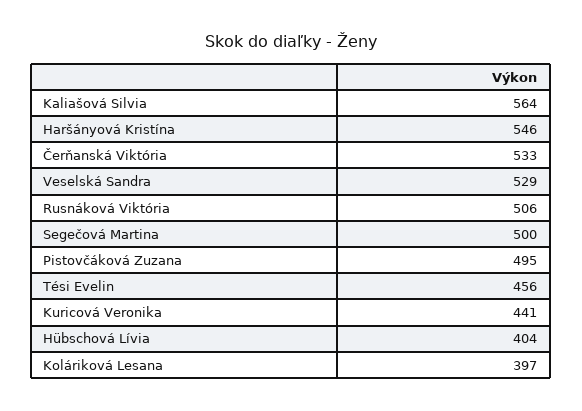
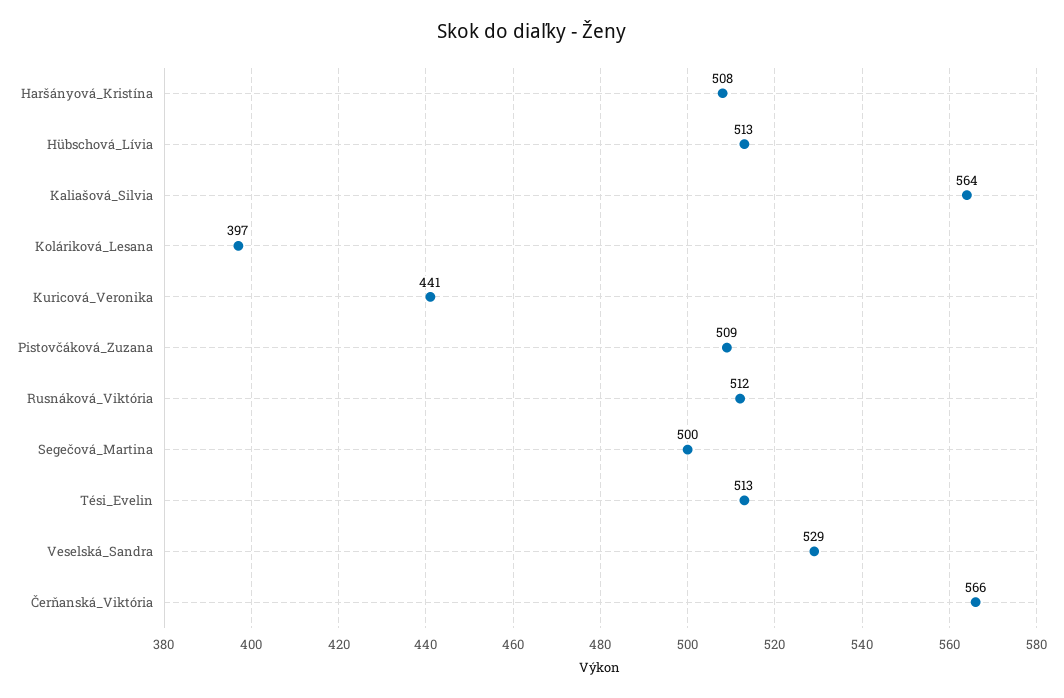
  {
    "Kaliašová Silvia": 564,
-   "Haršányová Kristína": 546,
+   "Haršányová Kristína": 508,
-   "Čerňanská Viktória": 533,
+   "Čerňanská Viktória": 566,
    "Veselská Sandra": 529,
-   "Rusnáková Viktória": 506,
+   "Rusnáková Viktória": 512,
    "Segečová Martina": 500,
-   "Pistovčáková Zuzana": 495,
+   "Pistovčáková Zuzana": 509,
-   "Tési Evelin": 456,
+   "Tési Evelin": 513,
    "Kuricová Veronika": 441,
-   "Hübschová Lívia": 404,
+   "Hübschová Lívia": 513,
    "Koláriková Lesana": 397
  }

